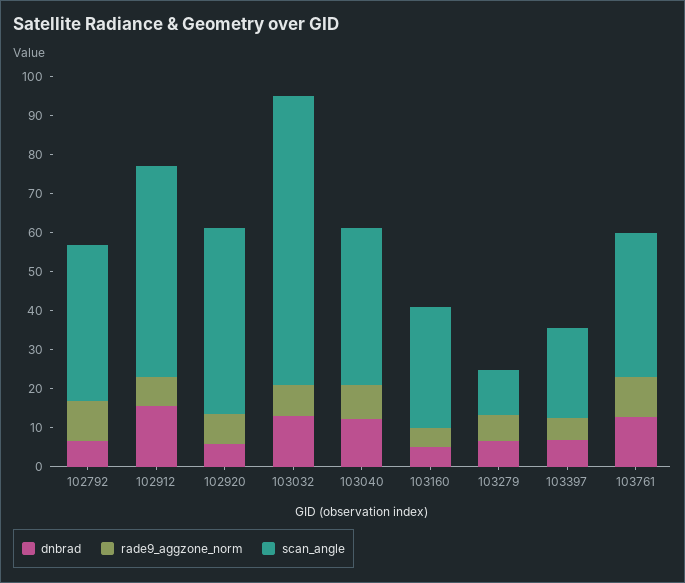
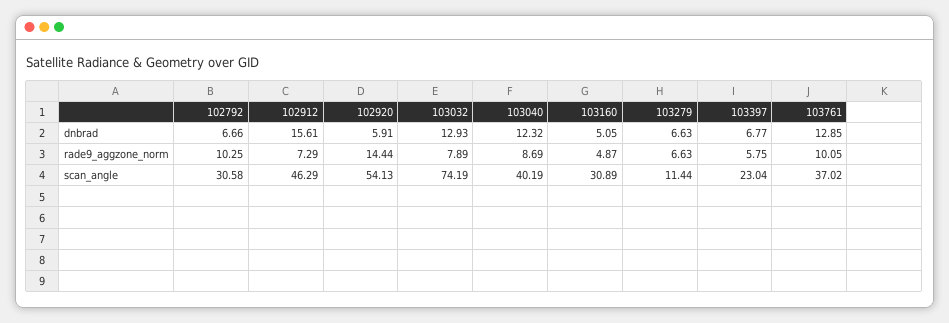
  {
    "dnbrad": {
      "102792": 6.66,
      "102912": 15.61,
      "102920": 5.91,
      "103032": 12.93,
      "103040": 12.32,
      "103160": 5.05,
      "103279": 6.63,
      "103397": 6.77,
      "103761": 12.85
    },
    "rade9_aggzone_norm": {
      "102792": 10.25,
      "102912": 7.29,
-     "102920": 7.5,
+     "102920": 14.44,
      "103032": 7.89,
      "103040": 8.69,
      "103160": 4.87,
      "103279": 6.63,
      "103397": 5.75,
      "103761": 10.05
    },
    "scan_angle": {
-     "102792": 40,
+     "102792": 30.58,
-     "102912": 55,
+     "102912": 46.29,
-     "102920": 47.5,
+     "102920": 54.13,
      "103032": 74.19,
      "103040": 40.19,
      "103160": 30.89,
      "103279": 11.44,
      "103397": 23.04,
      "103761": 37.02
    }
  }

